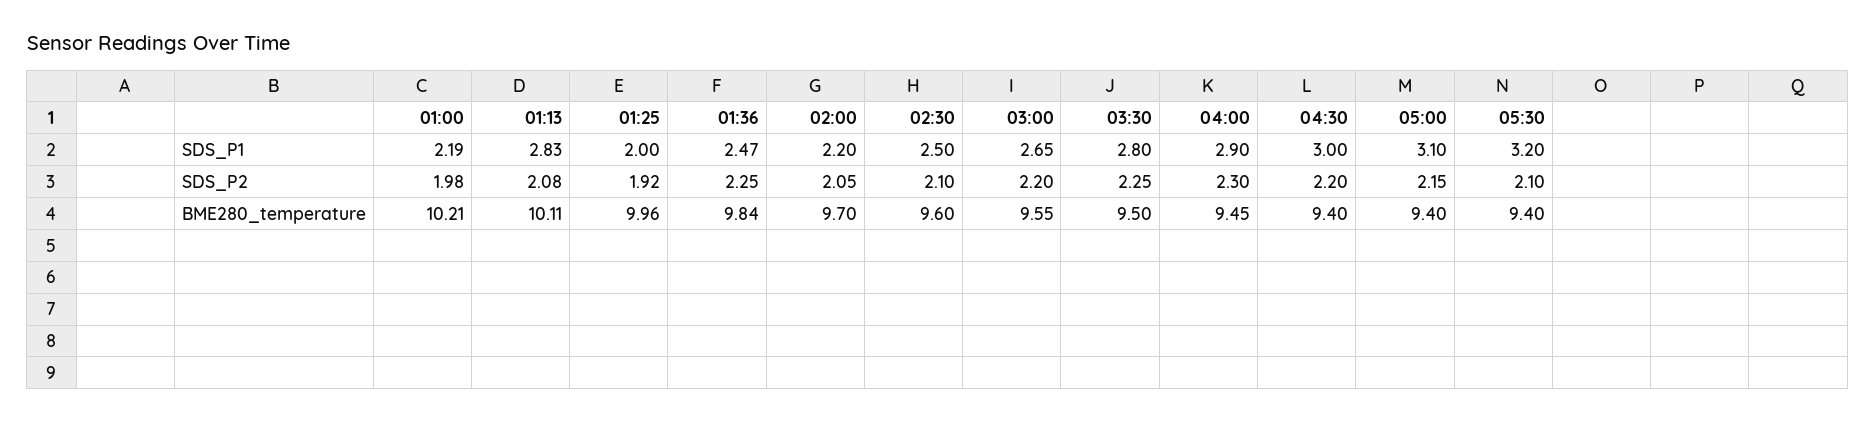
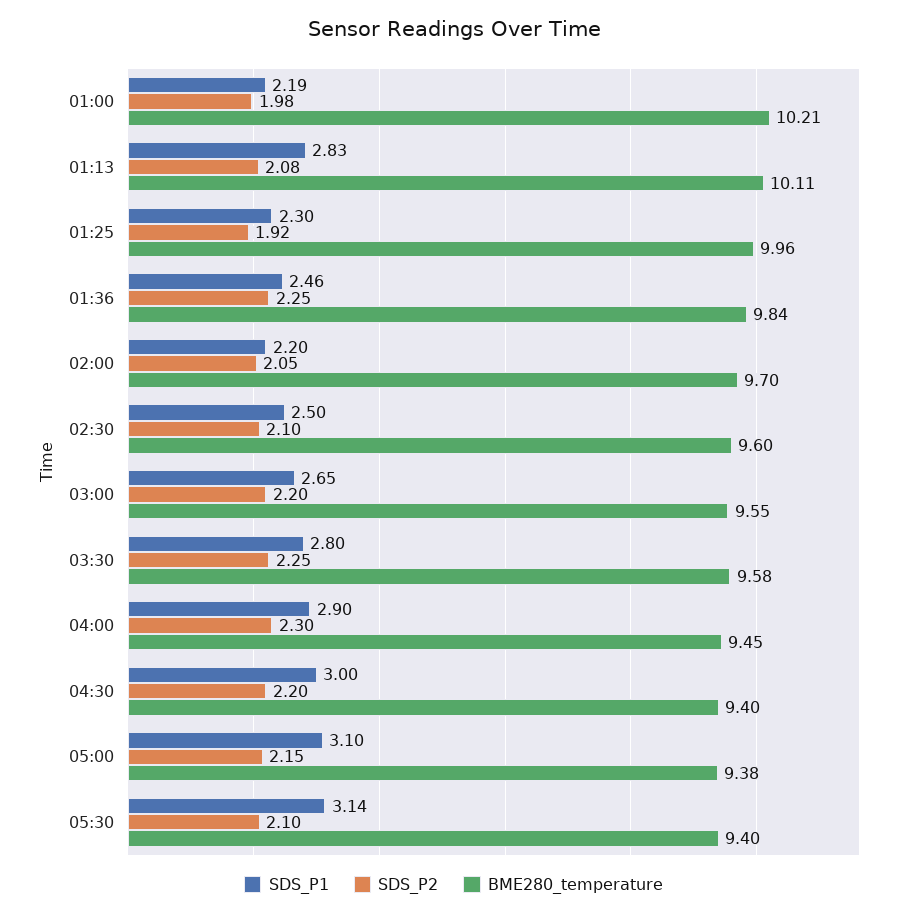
  {
    "SDS_P1": {
      "01:00": 2.19,
      "01:13": 2.83,
-     "01:25": 2,
+     "01:25": 2.3,
-     "01:36": 2.47,
+     "01:36": 2.46,
      "02:00": 2.2,
      "02:30": 2.5,
      "03:00": 2.65,
      "03:30": 2.8,
      "04:00": 2.9,
      "04:30": 3,
      "05:00": 3.1,
-     "05:30": 3.2
+     "05:30": 3.14
    },
    "SDS_P2": {
      "01:00": 1.98,
      "01:13": 2.08,
      "01:25": 1.92,
      "01:36": 2.25,
      "02:00": 2.05,
      "02:30": 2.1,
      "03:00": 2.2,
      "03:30": 2.25,
      "04:00": 2.3,
      "04:30": 2.2,
      "05:00": 2.15,
      "05:30": 2.1
    },
    "BME280_temperature": {
      "01:00": 10.21,
      "01:13": 10.11,
      "01:25": 9.96,
      "01:36": 9.84,
      "02:00": 9.7,
      "02:30": 9.6,
      "03:00": 9.55,
-     "03:30": 9.5,
+     "03:30": 9.58,
      "04:00": 9.45,
      "04:30": 9.4,
-     "05:00": 9.4,
+     "05:00": 9.38,
      "05:30": 9.4
    }
  }

